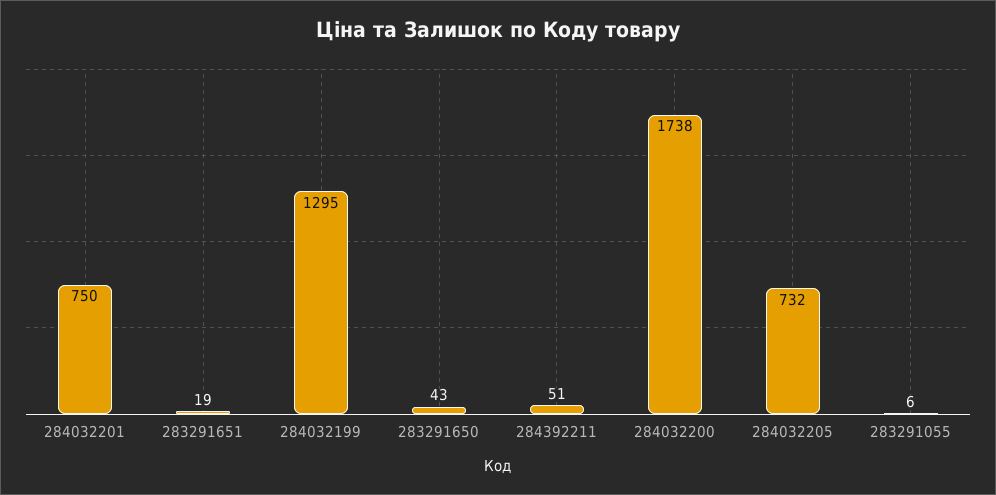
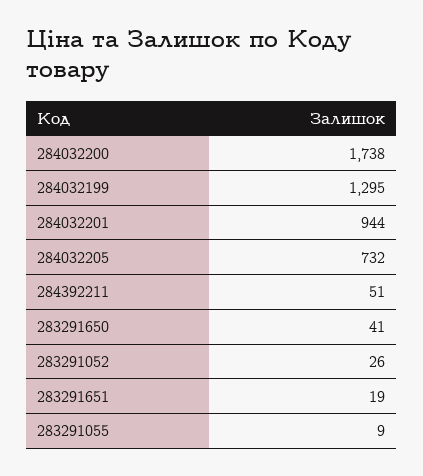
  {
-   "284032201": 750,
+   "284032201": 944,
    "283291651": 19,
    "284032199": 1295,
-   "283291650": 43,
+   "283291650": 41,
    "284392211": 51,
    "284032200": 1738,
    "284032205": 732,
-   "283291055": 6
+   "283291055": 9,
+   "283291052": 26
  }

